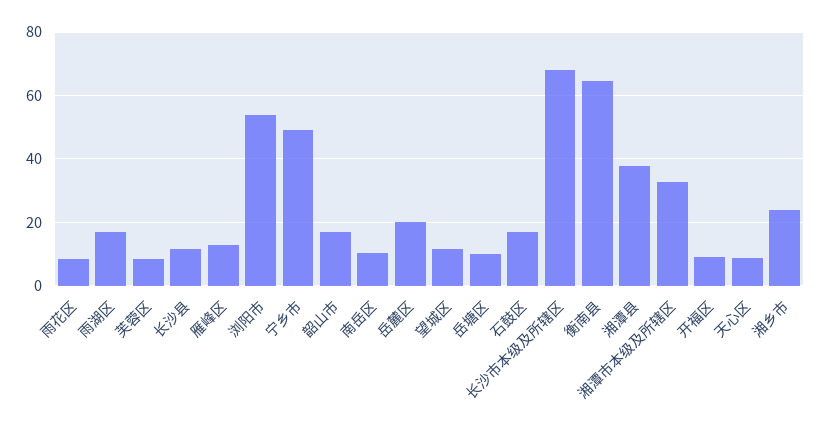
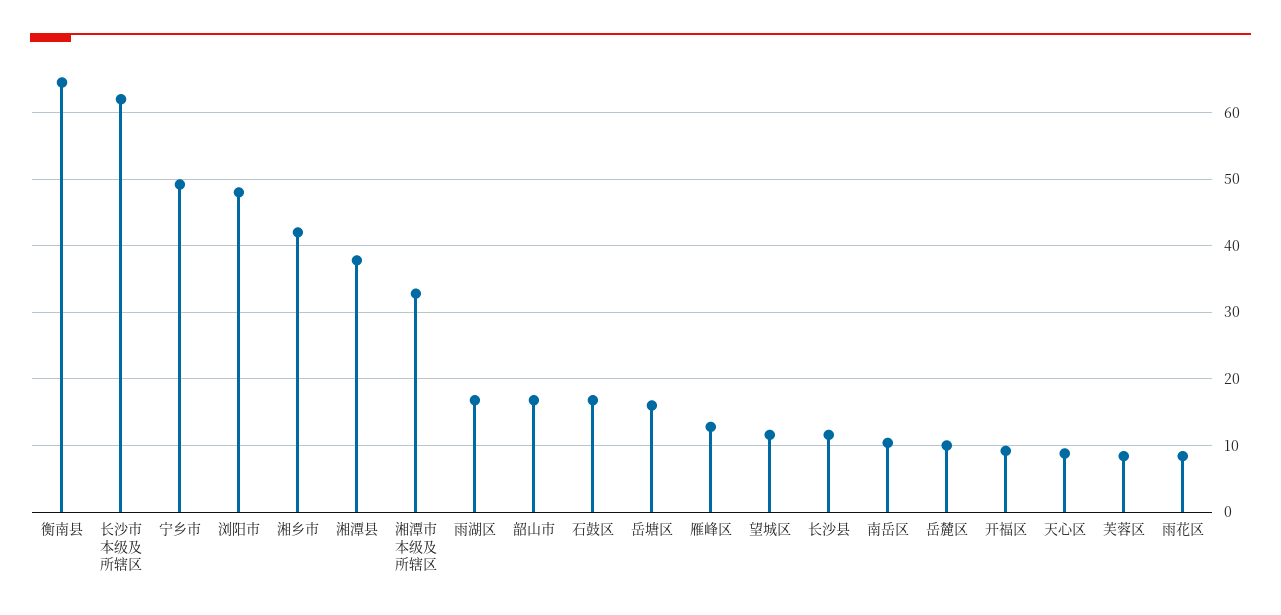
  {
    "雨花区": 8,
    "雨湖区": 17,
    "芙蓉区": 8,
    "长沙县": 12,
    "雁峰区": 13,
-   "浏阳市": 54,
+   "浏阳市": 48,
    "宁乡市": 49,
    "韶山市": 17,
    "南岳区": 10,
-   "岳麓区": 20,
+   "岳麓区": 10,
    "望城区": 12,
-   "岳塘区": 10,
+   "岳塘区": 16,
    "石鼓区": 17,
-   "长沙市本级及所辖区": 68,
+   "长沙市本级及所辖区": 62,
    "衡南县": 65,
    "湘潭县": 38,
    "湘潭市本级及所辖区": 33,
    "开福区": 9,
    "天心区": 9,
-   "湘乡市": 24
+   "湘乡市": 42
  }

